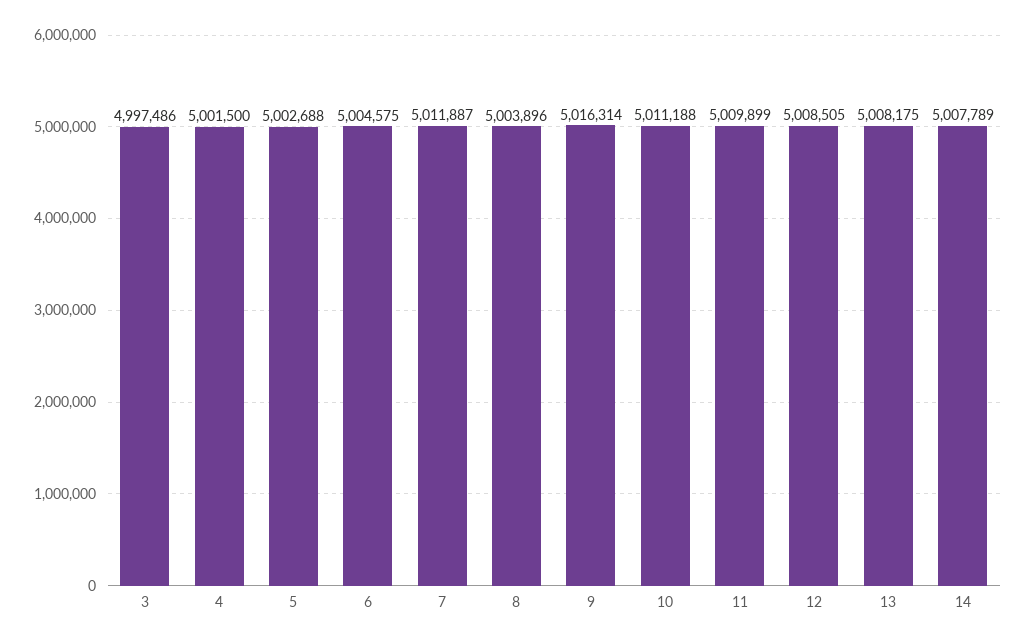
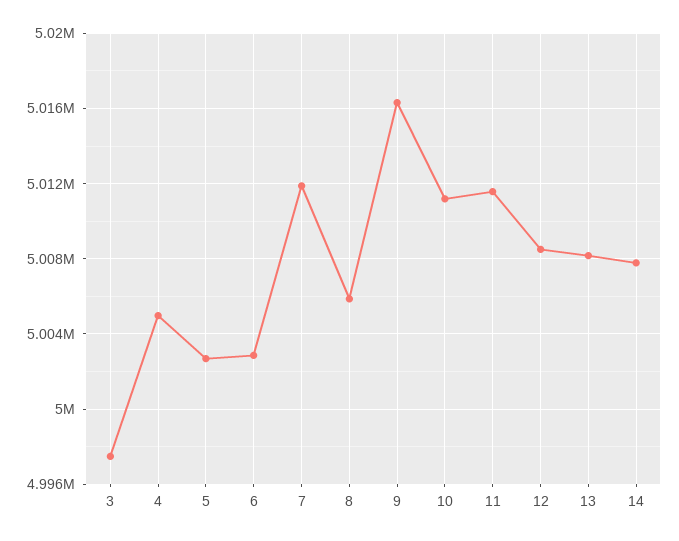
  {
    "3": 4997486,
-   "4": 5001500,
+   "4": 5005000,
    "5": 5002688,
-   "6": 5004575,
+   "6": 5003000,
    "7": 5011887,
-   "8": 5003896,
+   "8": 5006000,
    "9": 5016314,
    "10": 5011188,
-   "11": 5009899,
+   "11": 5011500,
    "12": 5008505,
    "13": 5008175,
    "14": 5007789
  }

